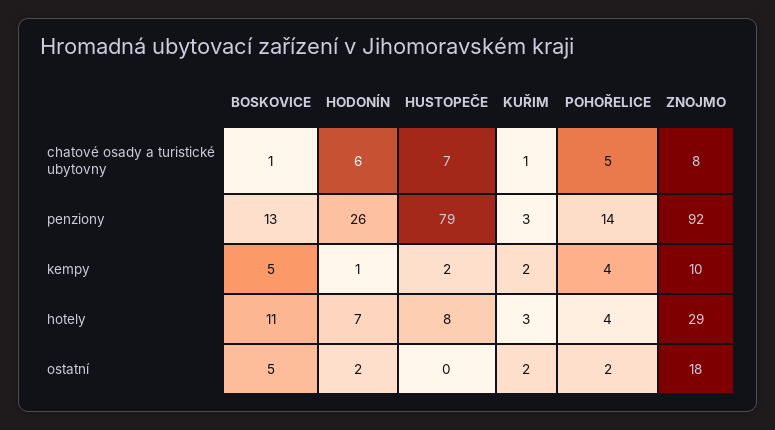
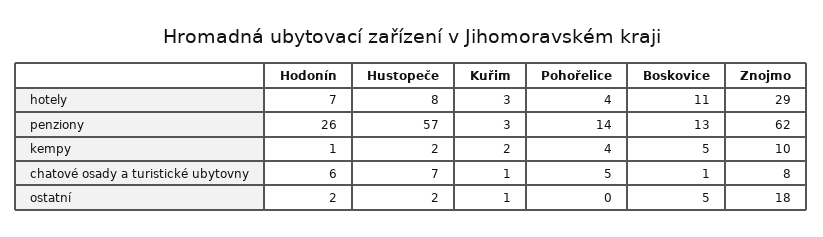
  {
    "BOSKOVICE": {
      "chatové osady a turistické ubytovny": 1,
      "penziony": 13,
      "kempy": 5,
      "hotely": 11,
      "ostatní": 5
    },
    "HODONÍN": {
      "chatové osady a turistické ubytovny": 6,
      "penziony": 26,
      "kempy": 1,
      "hotely": 7,
      "ostatní": 2
    },
    "HUSTOPEČE": {
      "chatové osady a turistické ubytovny": 7,
-     "penziony": 79,
+     "penziony": 57,
      "kempy": 2,
      "hotely": 8,
-     "ostatní": 0
+     "ostatní": 2
    },
    "KUŘIM": {
      "chatové osady a turistické ubytovny": 1,
      "penziony": 3,
      "kempy": 2,
      "hotely": 3,
-     "ostatní": 2
+     "ostatní": 1
    },
    "POHOŘELICE": {
      "chatové osady a turistické ubytovny": 5,
      "penziony": 14,
      "kempy": 4,
      "hotely": 4,
-     "ostatní": 2
+     "ostatní": 0
    },
    "ZNOJMO": {
      "chatové osady a turistické ubytovny": 8,
-     "penziony": 92,
+     "penziony": 62,
      "kempy": 10,
      "hotely": 29,
      "ostatní": 18
    }
  }

